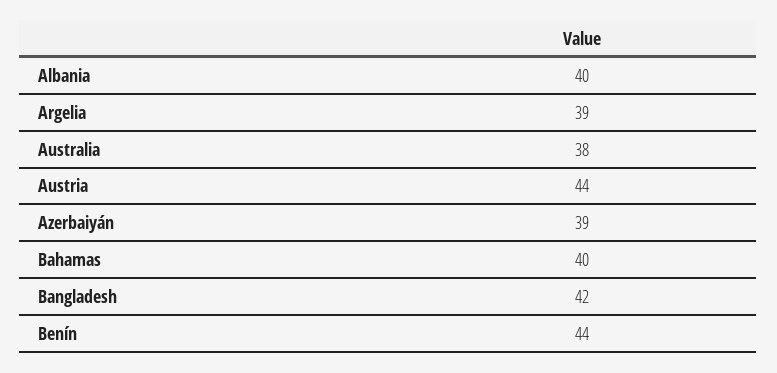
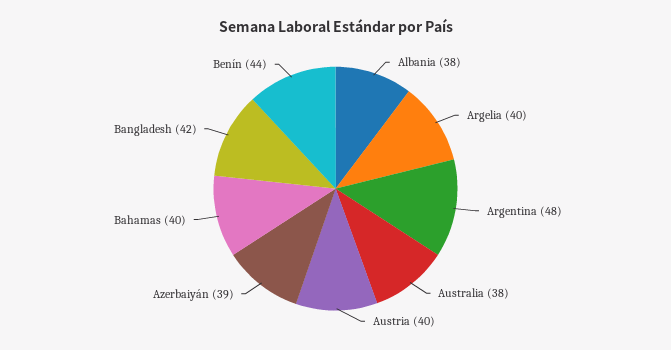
  {
-   "Albania": 40,
+   "Albania": 38,
-   "Argelia": 39,
+   "Argelia": 40,
    "Australia": 38,
-   "Austria": 44,
+   "Austria": 40,
    "Azerbaiyán": 39,
    "Bahamas": 40,
    "Bangladesh": 42,
-   "Benín": 44
+   "Benín": 44,
+   "Argentina": 48
  }

